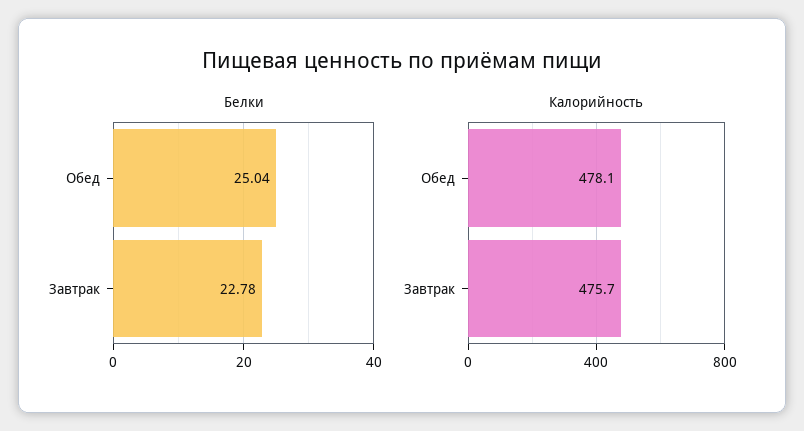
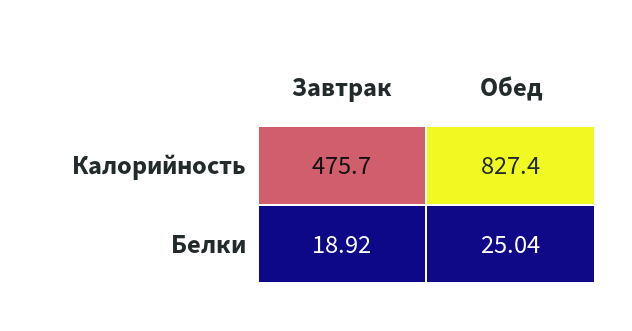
  {
    "Белки": {
      "Обед": 25.04,
-     "Завтрак": 22.78
+     "Завтрак": 18.92
    },
    "Калорийность": {
-     "Обед": 478.1,
+     "Обед": 827.4,
      "Завтрак": 475.7
    }
  }

